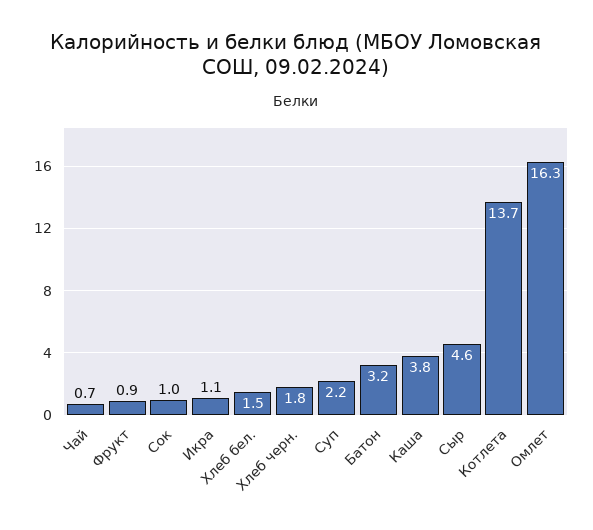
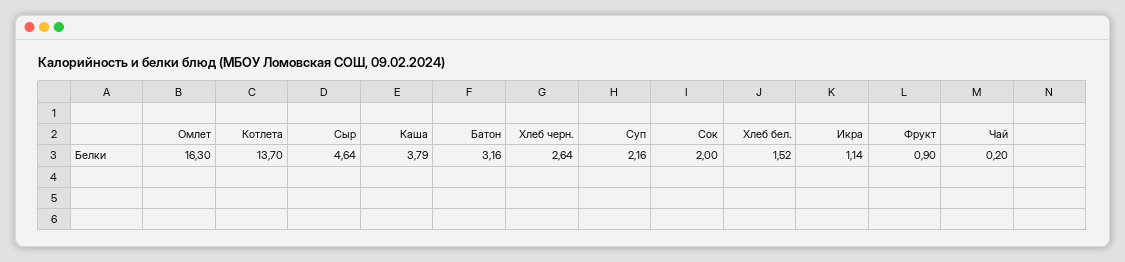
  {
-   "Чай": 0.7,
+   "Чай": 0.2,
    "Фрукт": 0.9,
-   "Сок": 1,
+   "Сок": 2,
    "Икра": 1.14,
    "Хлеб бел.": 1.52,
-   "Хлеб черн.": 1.8,
+   "Хлеб черн.": 2.64,
    "Суп": 2.16,
    "Батон": 3.16,
    "Каша": 3.79,
    "Сыр": 4.64,
    "Котлета": 13.7,
    "Омлет": 16.3
  }

